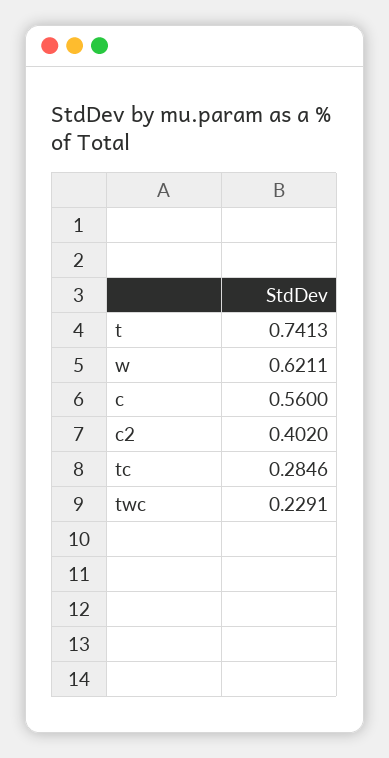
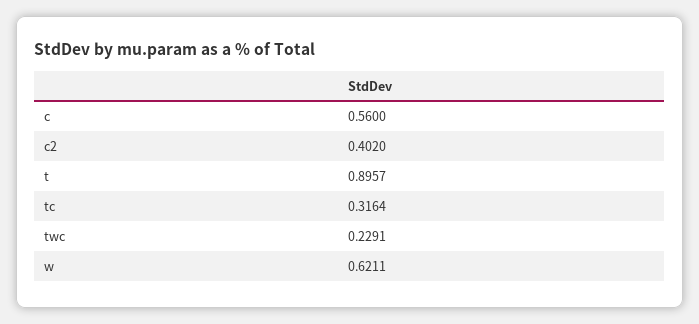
  {
-   "t": 0.7413,
+   "t": 0.8957,
    "w": 0.6211,
    "c": 0.56,
    "c2": 0.402,
-   "tc": 0.2846,
+   "tc": 0.3164,
    "twc": 0.2291
  }

